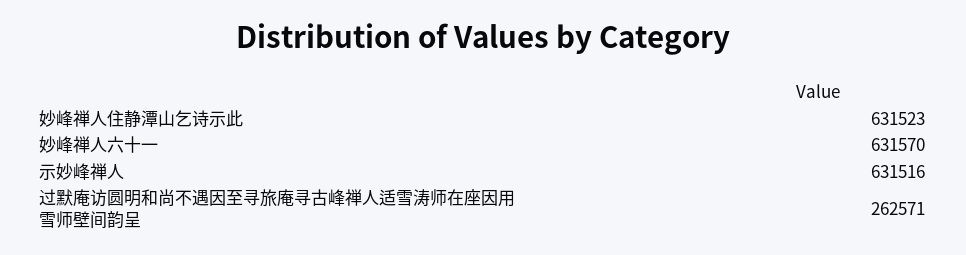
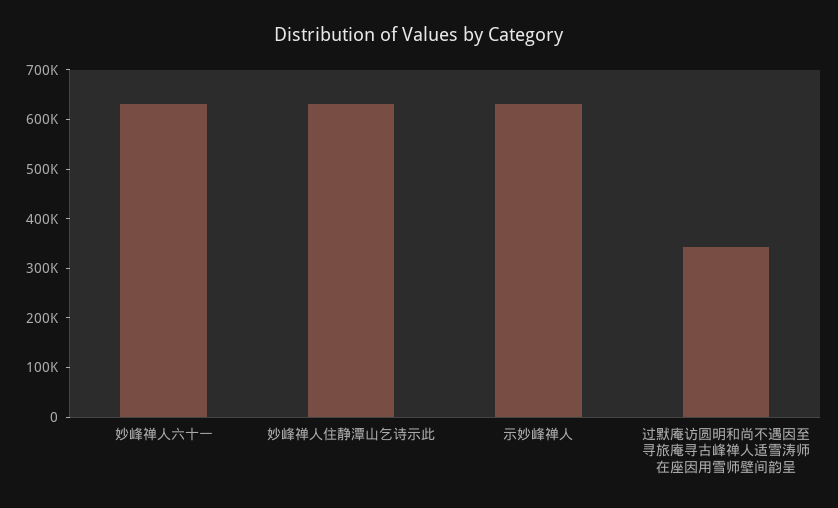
  {
    "妙峰禅人住静潭山乞诗示此": 631523,
    "妙峰禅人六十一": 631570,
    "示妙峰禅人": 631516,
-   "过默庵访圆明和尚不遇因至寻旅庵寻古峰禅人适雪涛师在座因用雪师壁间韵呈": 262571
+   "过默庵访圆明和尚不遇因至寻旅庵寻古峰禅人适雪涛师在座因用雪师壁间韵呈": 340000
  }

